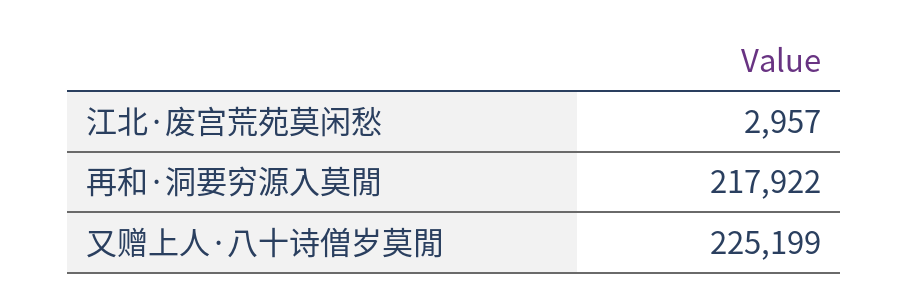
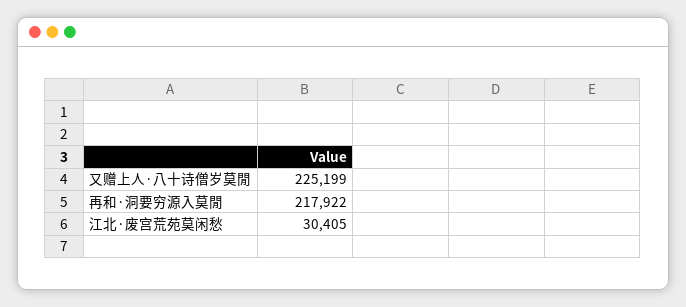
  {
-   "江北·废宫荒苑莫闲愁": 2957,
+   "江北·废宫荒苑莫闲愁": 30405,
    "再和·洞要穷源入莫閒": 217922,
    "又赠上人·八十诗僧岁莫閒": 225199
  }

